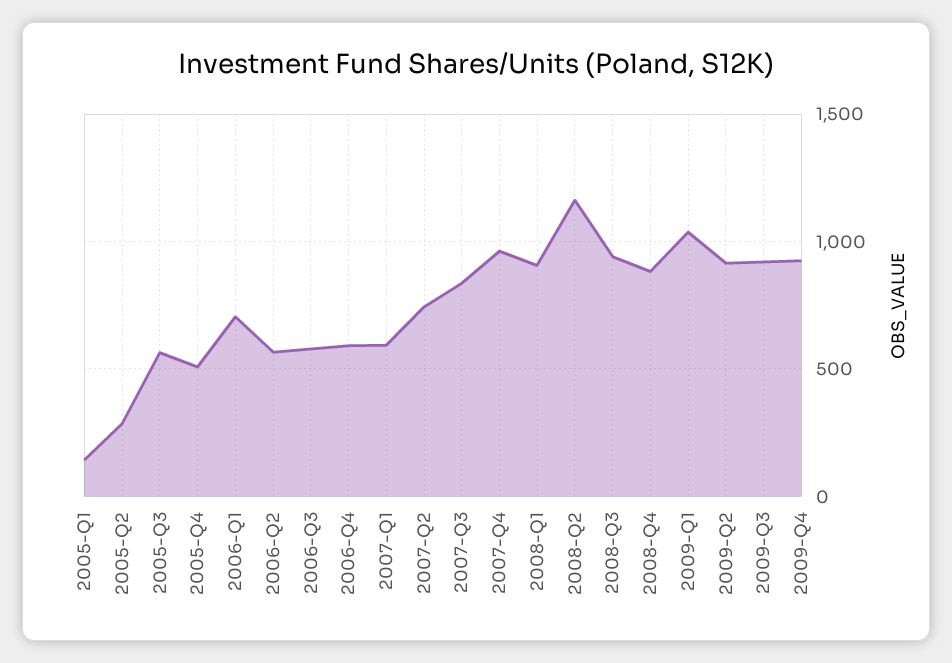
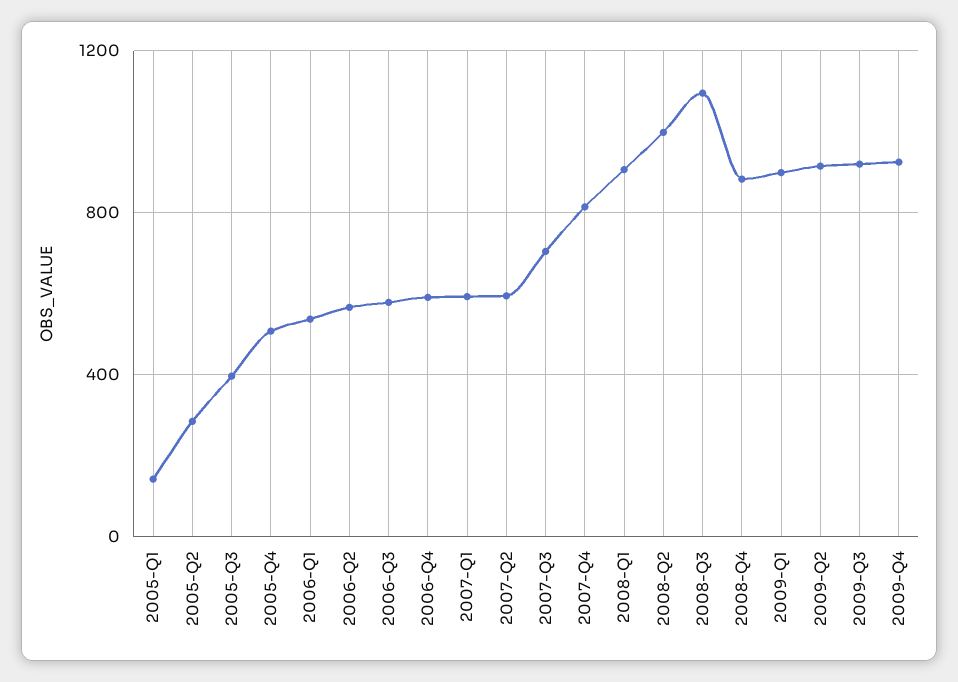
  {
    "2005-Q1": 150,
    "2005-Q2": 300,
-   "2005-Q3": 550,
+   "2005-Q3": 400,
    "2005-Q4": 500,
-   "2006-Q1": 700,
+   "2006-Q1": 550,
    "2006-Q2": 550,
    "2006-Q3": 600,
    "2006-Q4": 600,
    "2007-Q1": 600,
-   "2007-Q2": 750,
+   "2007-Q2": 600,
-   "2007-Q3": 850,
+   "2007-Q3": 700,
-   "2007-Q4": 950,
+   "2007-Q4": 800,
    "2008-Q1": 900,
-   "2008-Q2": 1150,
+   "2008-Q2": 1000,
-   "2008-Q3": 950,
+   "2008-Q3": 1100,
    "2008-Q4": 900,
-   "2009-Q1": 1050,
+   "2009-Q1": 900,
    "2009-Q2": 900,
    "2009-Q3": 900,
    "2009-Q4": 950
  }

